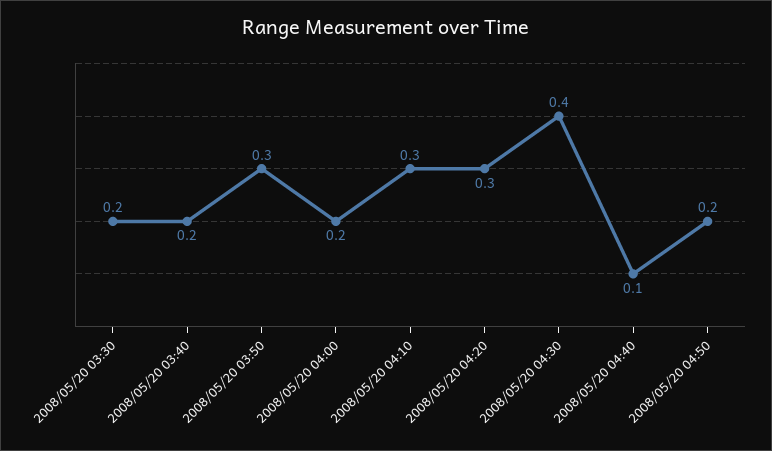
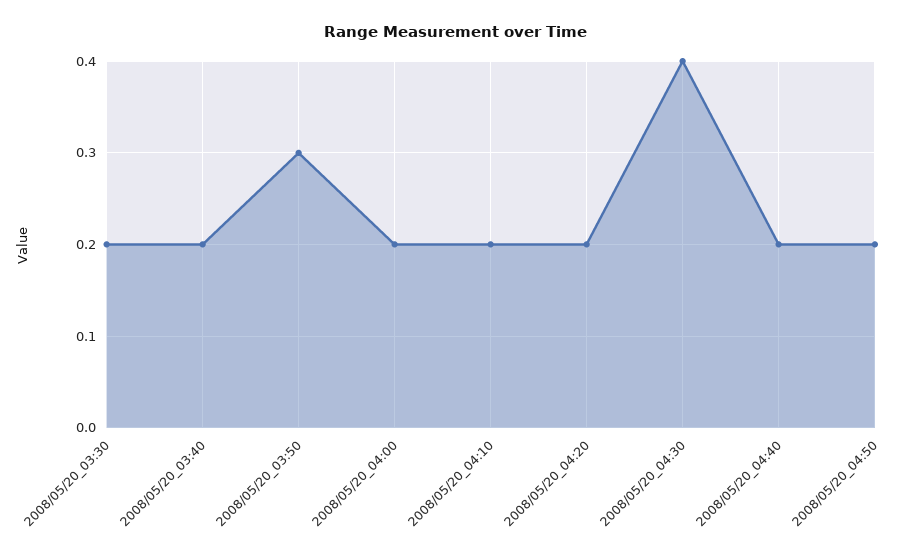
  {
    "2008/05/20 03:30": 0.2,
    "2008/05/20 03:40": 0.2,
    "2008/05/20 03:50": 0.3,
    "2008/05/20 04:00": 0.2,
-   "2008/05/20 04:10": 0.3,
+   "2008/05/20 04:10": 0.2,
-   "2008/05/20 04:20": 0.3,
+   "2008/05/20 04:20": 0.2,
    "2008/05/20 04:30": 0.4,
-   "2008/05/20 04:40": 0.1,
+   "2008/05/20 04:40": 0.2,
    "2008/05/20 04:50": 0.2
  }

